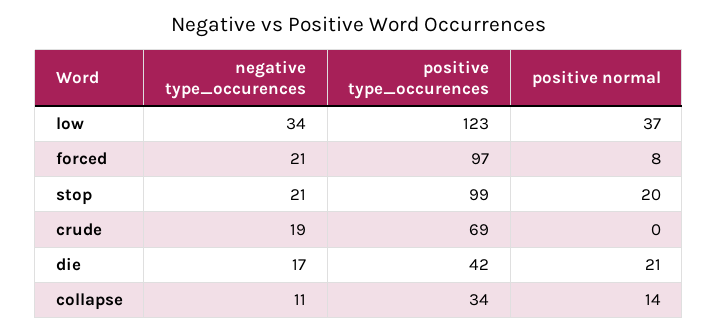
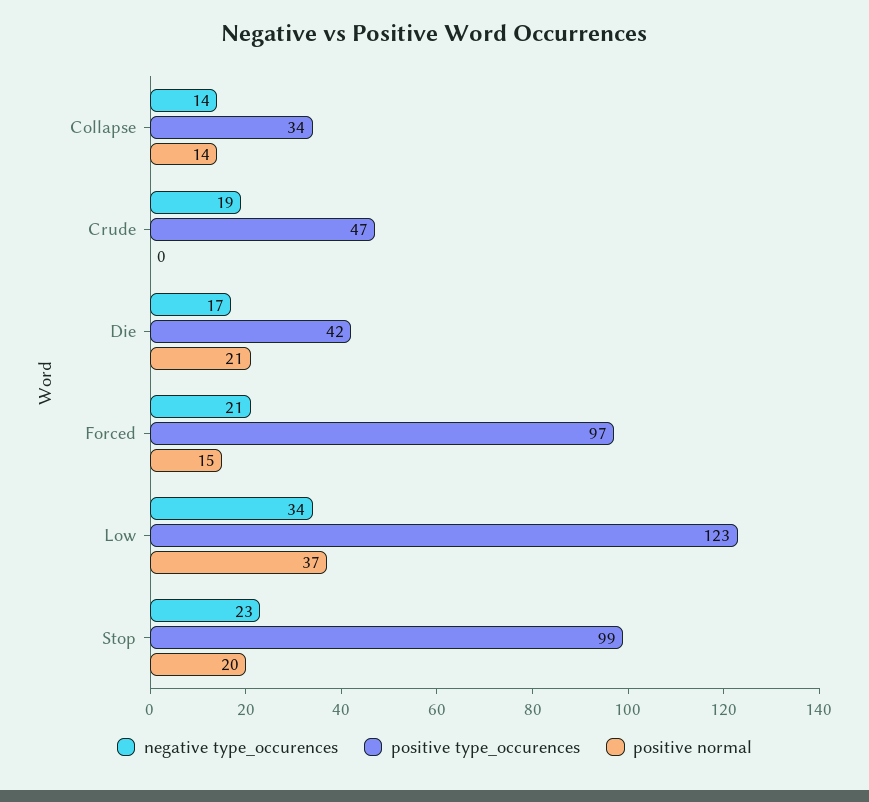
  {
    "negative type_occurences": {
      "low": 34,
      "forced": 21,
-     "stop": 21,
+     "stop": 23,
      "crude": 19,
      "die": 17,
-     "collapse": 11
+     "collapse": 14
    },
    "positive type_occurences": {
      "low": 123,
      "forced": 97,
      "stop": 99,
-     "crude": 69,
+     "crude": 47,
      "die": 42,
      "collapse": 34
    },
    "positive normal": {
      "low": 37,
-     "forced": 8,
+     "forced": 15,
      "stop": 20,
      "crude": 0,
      "die": 21,
      "collapse": 14
    }
  }

